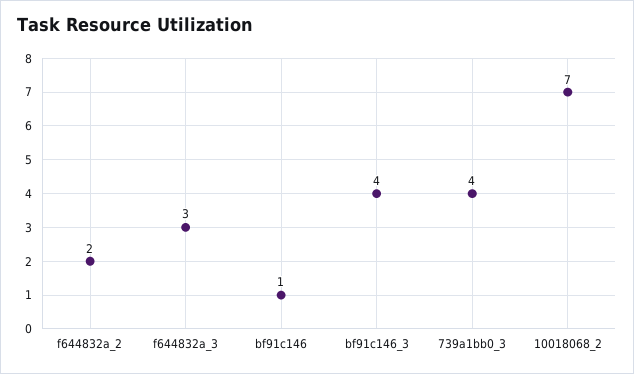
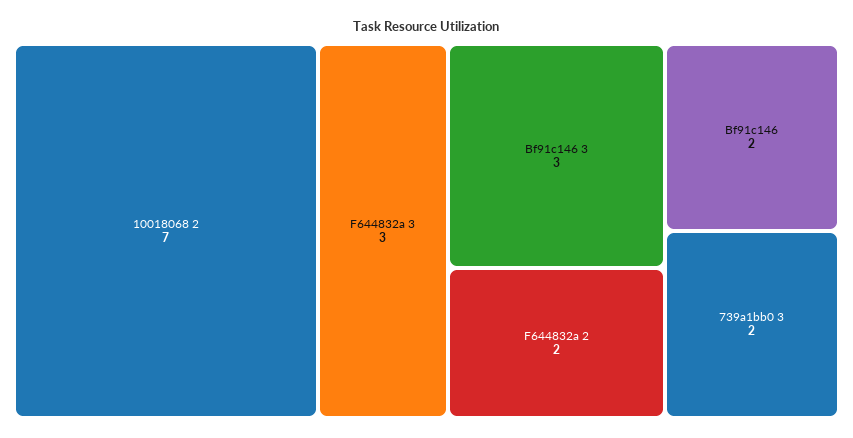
  {
    "f644832a_2": 2,
    "f644832a_3": 3,
-   "bf91c146": 1,
+   "bf91c146": 2,
-   "bf91c146_3": 4,
+   "bf91c146_3": 3,
-   "739a1bb0_3": 4,
+   "739a1bb0_3": 2,
    "10018068_2": 7
  }

